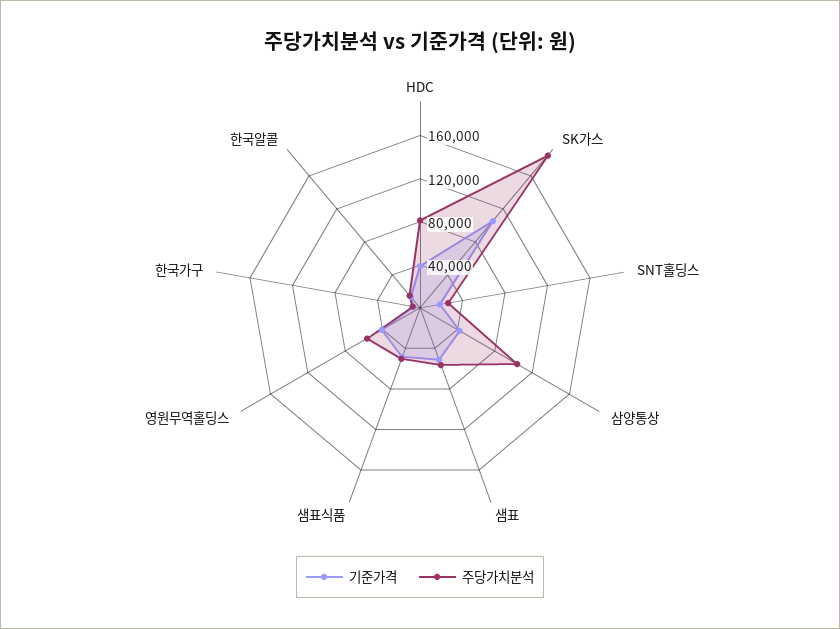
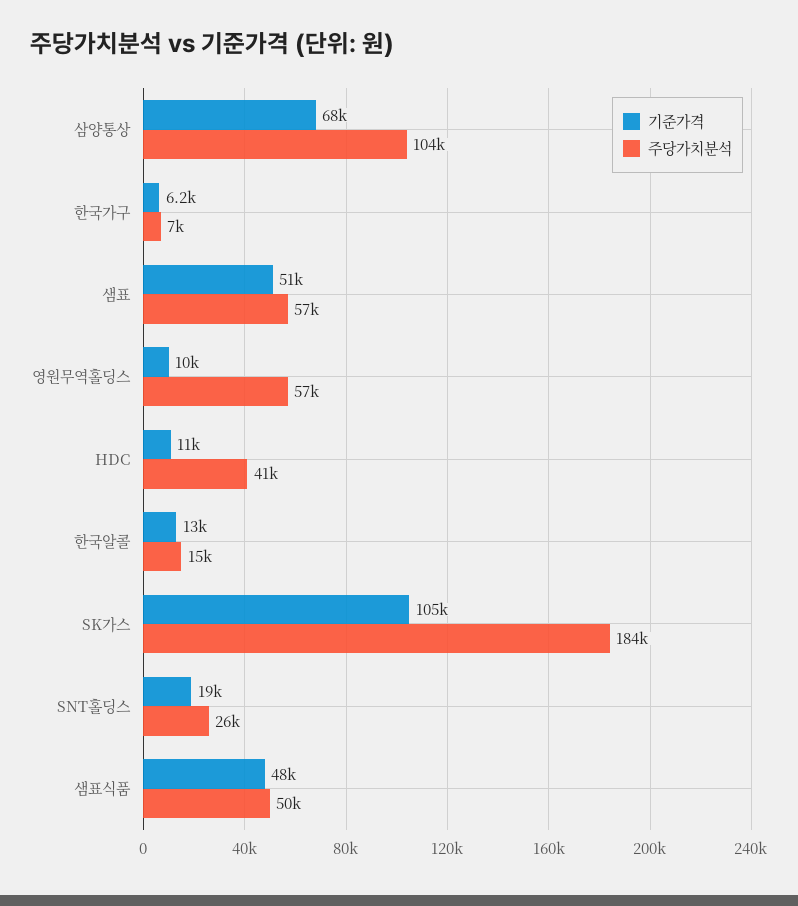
  {
    "기준가격": {
-     "HDC": 40000,
+     "HDC": 11000,
      "SK가스": 105000,
      "SNT홀딩스": 19000,
-     "삼양통상": 40000,
+     "삼양통상": 68000,
      "샘표": 51000,
      "샘표식품": 48000,
-     "영원무역홀딩스": 40000,
+     "영원무역홀딩스": 10000,
      "한국가구": 6200,
      "한국알콜": 13000
    },
    "주당가치분석": {
-     "HDC": 80000,
+     "HDC": 41000,
      "SK가스": 184000,
      "SNT홀딩스": 26000,
      "삼양통상": 104000,
      "샘표": 57000,
      "샘표식품": 50000,
      "영원무역홀딩스": 57000,
      "한국가구": 7000,
      "한국알콜": 15000
    }
  }

